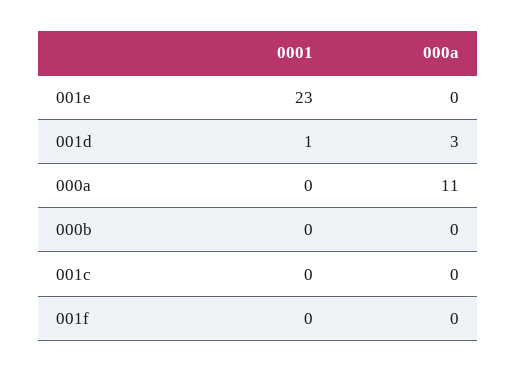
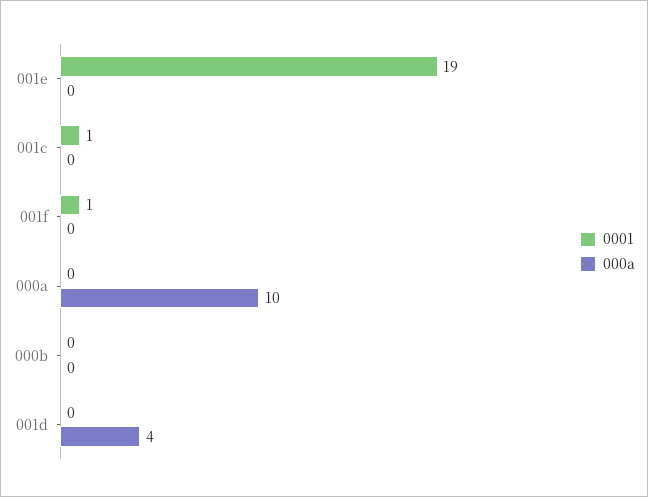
  {
    "0001": {
-     "001e": 23,
+     "001e": 19,
-     "001d": 1,
+     "001d": 0,
      "000a": 0,
      "000b": 0,
-     "001c": 0,
+     "001c": 1,
-     "001f": 0
+     "001f": 1
    },
    "000a": {
      "001e": 0,
-     "001d": 3,
+     "001d": 4,
-     "000a": 11,
+     "000a": 10,
      "000b": 0,
      "001c": 0,
      "001f": 0
    }
  }

